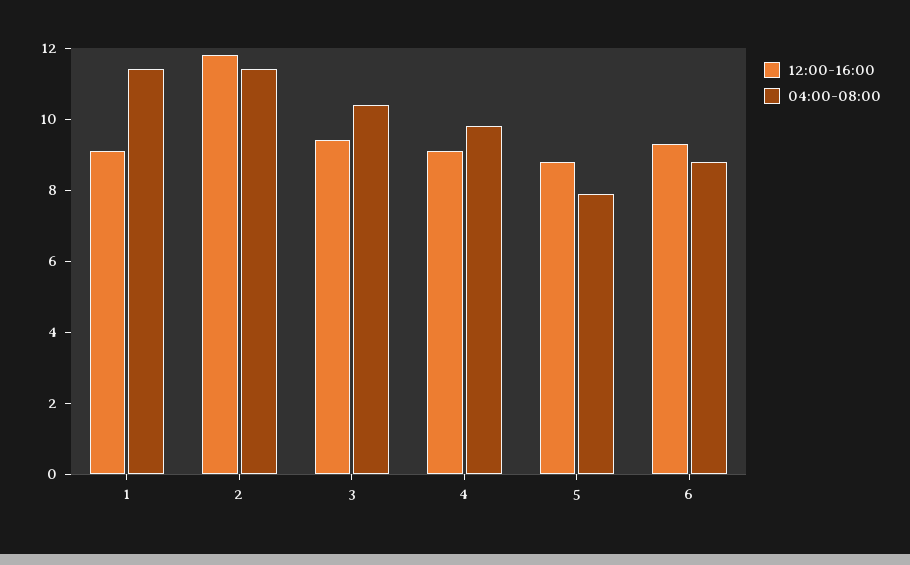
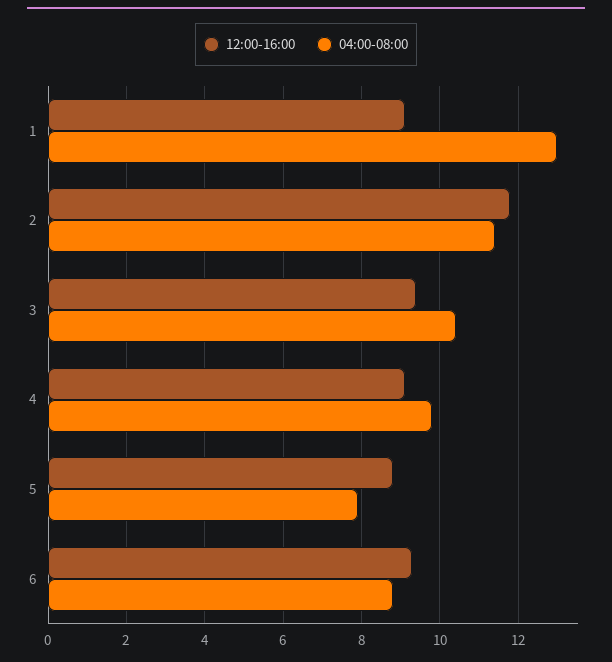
  {
    "12:00-16:00": {
      "1": 9,
      "2": 12,
      "3": 9.5,
      "4": 9,
      "5": 9,
      "6": 9.5
    },
    "04:00-08:00": {
-     "1": 11.5,
+     "1": 13,
      "2": 11.5,
      "3": 10.5,
      "4": 10,
      "5": 8,
      "6": 9
    }
  }

